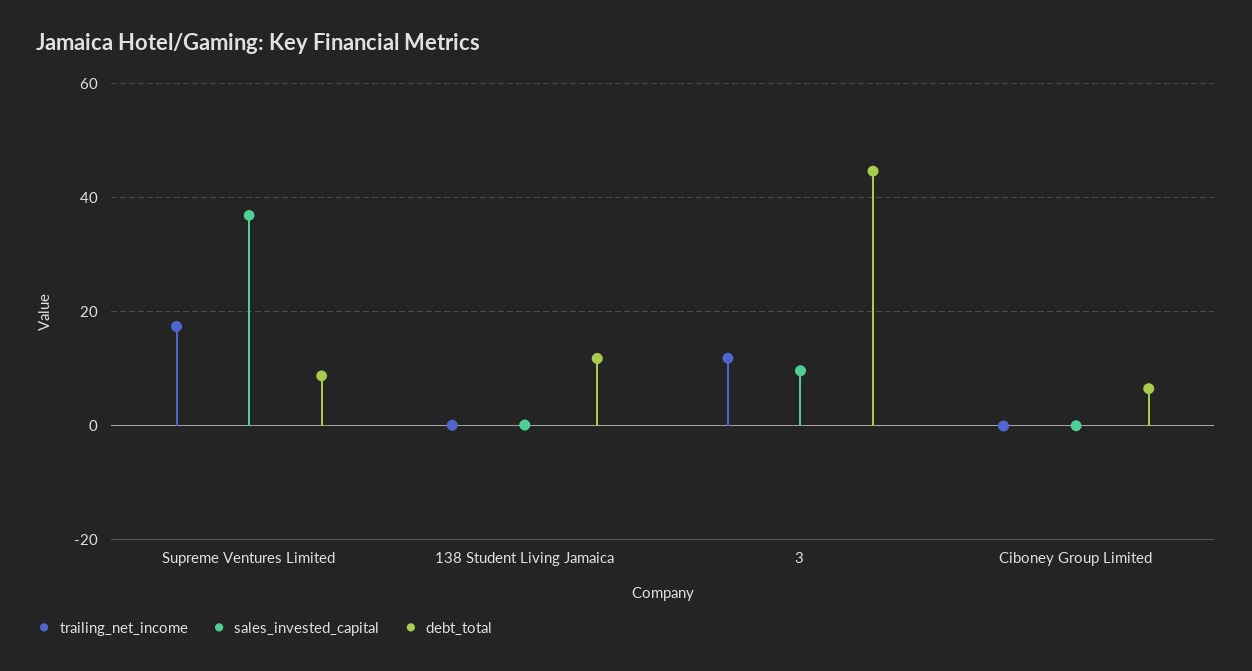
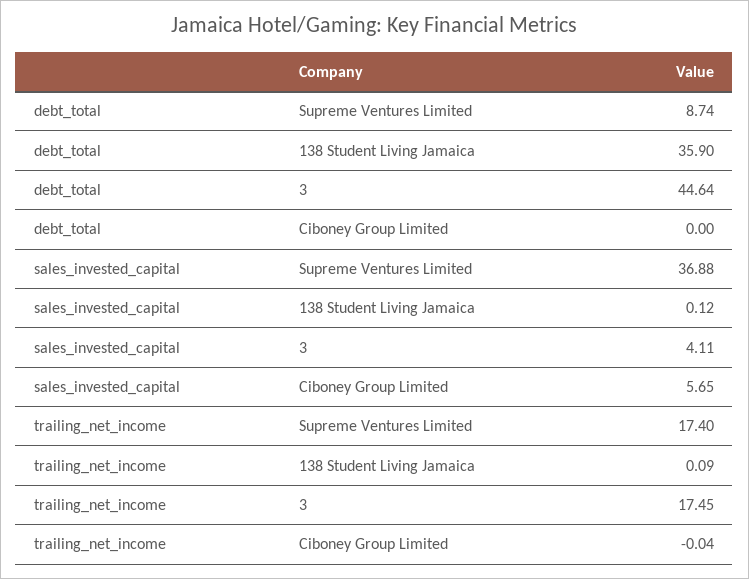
  {
    "trailing_net_income": {
      "Supreme Ventures Limited": 17.4,
      "138 Student Living Jamaica": 0.09,
-     "3": 12,
+     "3": 17.45,
      "Ciboney Group Limited": -0.04
    },
    "sales_invested_capital": {
      "Supreme Ventures Limited": 36.88,
      "138 Student Living Jamaica": 0.12,
-     "3": 10,
+     "3": 4.11,
-     "Ciboney Group Limited": 0
+     "Ciboney Group Limited": 5.65
    },
    "debt_total": {
      "Supreme Ventures Limited": 8.74,
-     "138 Student Living Jamaica": 12,
+     "138 Student Living Jamaica": 35.9,
      "3": 44.64,
-     "Ciboney Group Limited": 6
+     "Ciboney Group Limited": 0
    }
  }

